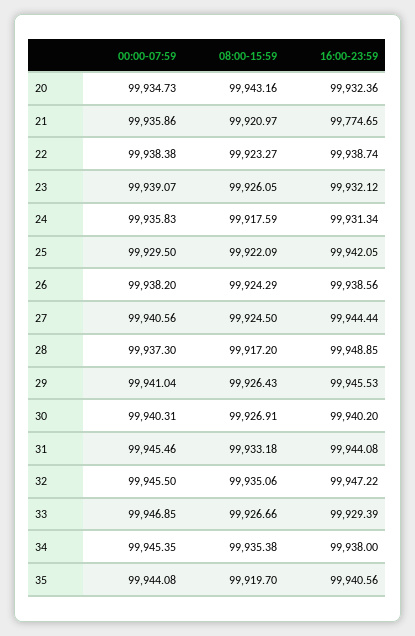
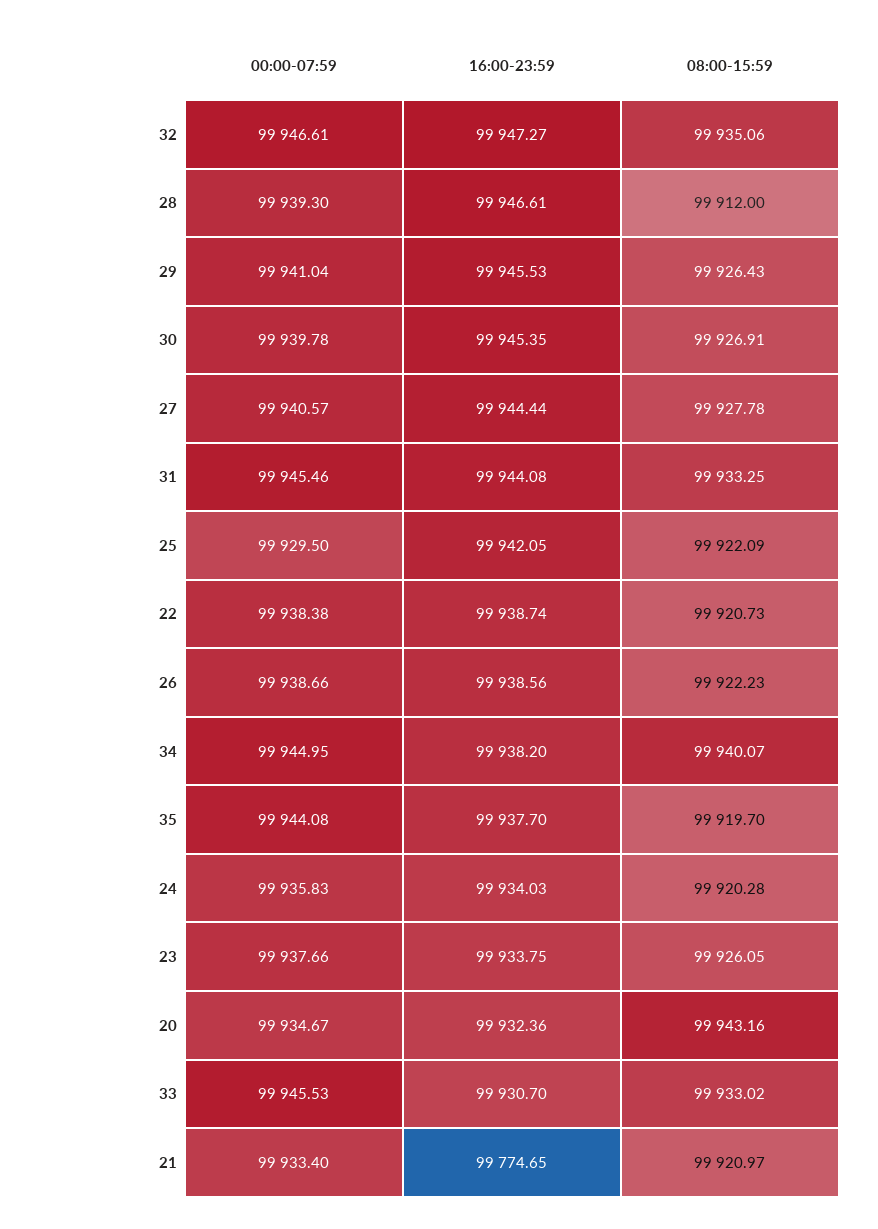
  {
    "00:00-07:59": {
-     "20": 99934.73,
+     "20": 99934.67,
-     "21": 99935.86,
+     "21": 99933.4,
      "22": 99938.38,
-     "23": 99939.07,
+     "23": 99937.66,
      "24": 99935.83,
      "25": 99929.5,
-     "26": 99938.2,
+     "26": 99938.66,
-     "27": 99940.56,
+     "27": 99940.57,
-     "28": 99937.3,
+     "28": 99939.3,
      "29": 99941.04,
-     "30": 99940.31,
+     "30": 99939.78,
      "31": 99945.46,
-     "32": 99945.5,
+     "32": 99946.61,
-     "33": 99946.85,
+     "33": 99945.53,
-     "34": 99945.35,
+     "34": 99944.95,
      "35": 99944.08
    },
    "08:00-15:59": {
      "20": 99943.16,
      "21": 99920.97,
-     "22": 99923.27,
+     "22": 99920.73,
      "23": 99926.05,
-     "24": 99917.59,
+     "24": 99920.28,
      "25": 99922.09,
-     "26": 99924.29,
+     "26": 99922.23,
-     "27": 99924.5,
+     "27": 99927.78,
-     "28": 99917.2,
+     "28": 99912,
      "29": 99926.43,
      "30": 99926.91,
-     "31": 99933.18,
+     "31": 99933.25,
      "32": 99935.06,
-     "33": 99926.66,
+     "33": 99933.02,
-     "34": 99935.38,
+     "34": 99940.07,
      "35": 99919.7
    },
    "16:00-23:59": {
      "20": 99932.36,
      "21": 99774.65,
      "22": 99938.74,
-     "23": 99932.12,
+     "23": 99933.75,
-     "24": 99931.34,
+     "24": 99934.03,
      "25": 99942.05,
      "26": 99938.56,
      "27": 99944.44,
-     "28": 99948.85,
+     "28": 99946.61,
      "29": 99945.53,
-     "30": 99940.2,
+     "30": 99945.35,
      "31": 99944.08,
-     "32": 99947.22,
+     "32": 99947.27,
-     "33": 99929.39,
+     "33": 99930.7,
-     "34": 99938,
+     "34": 99938.2,
-     "35": 99940.56
+     "35": 99937.7
    }
  }

